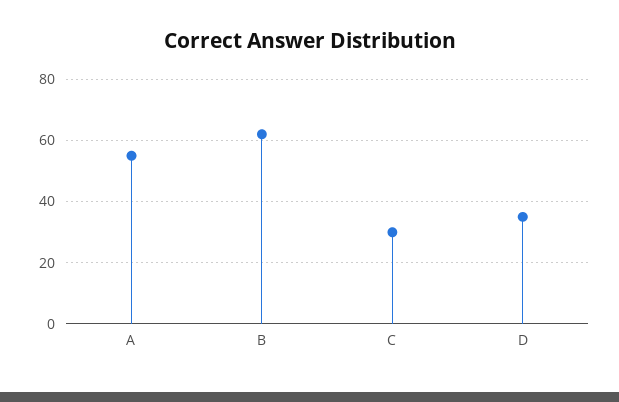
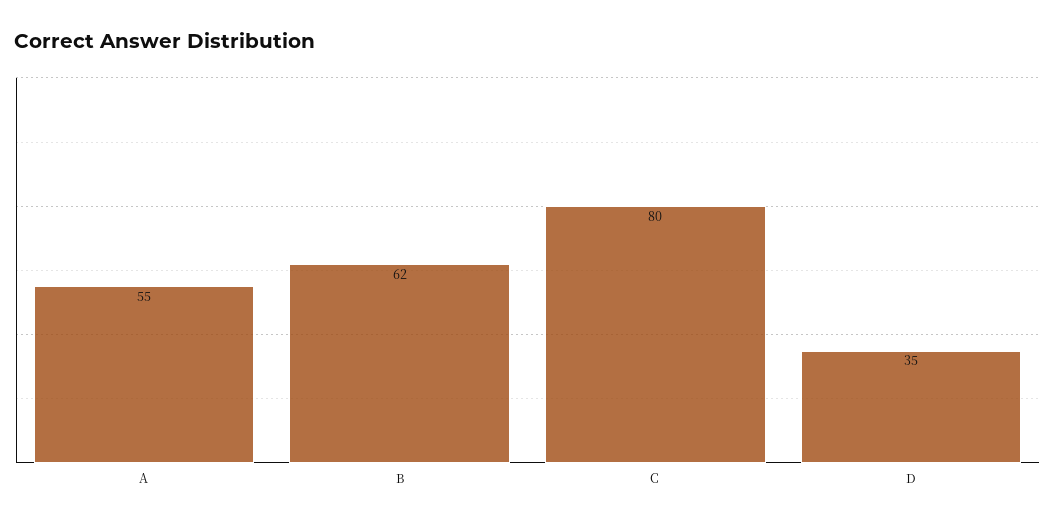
  {
    "A": 55,
    "B": 62,
-   "C": 30,
+   "C": 80,
    "D": 35
  }

